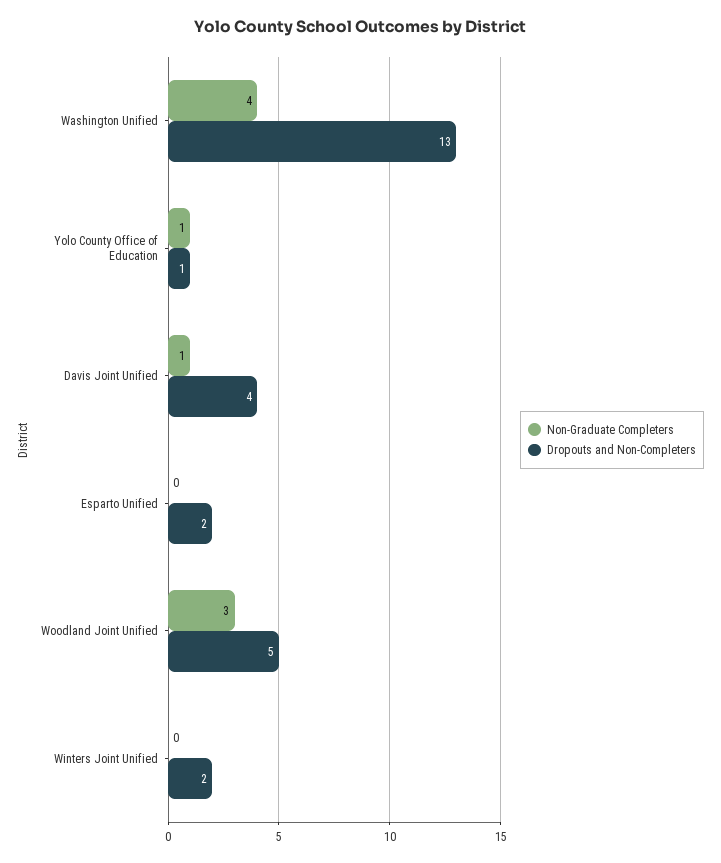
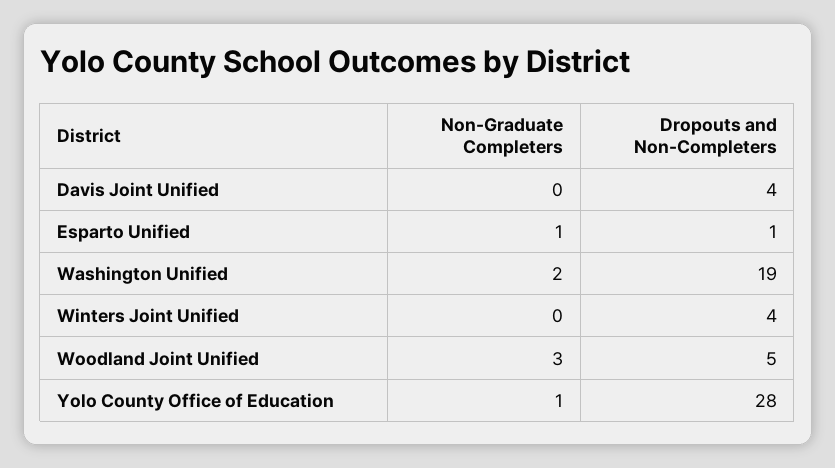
  {
    "Non-Graduate Completers": {
-     "Washington Unified": 4,
+     "Washington Unified": 2,
      "Yolo County Office of Education": 1,
-     "Davis Joint Unified": 1,
+     "Davis Joint Unified": 0,
-     "Esparto Unified": 0,
+     "Esparto Unified": 1,
      "Woodland Joint Unified": 3,
      "Winters Joint Unified": 0
    },
    "Dropouts and Non-Completers": {
-     "Washington Unified": 13,
+     "Washington Unified": 19,
-     "Yolo County Office of Education": 1,
+     "Yolo County Office of Education": 28,
      "Davis Joint Unified": 4,
-     "Esparto Unified": 2,
+     "Esparto Unified": 1,
      "Woodland Joint Unified": 5,
-     "Winters Joint Unified": 2
+     "Winters Joint Unified": 4
    }
  }

